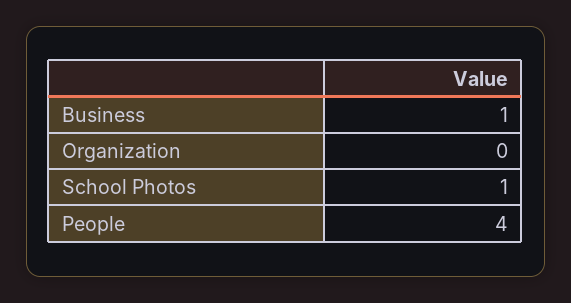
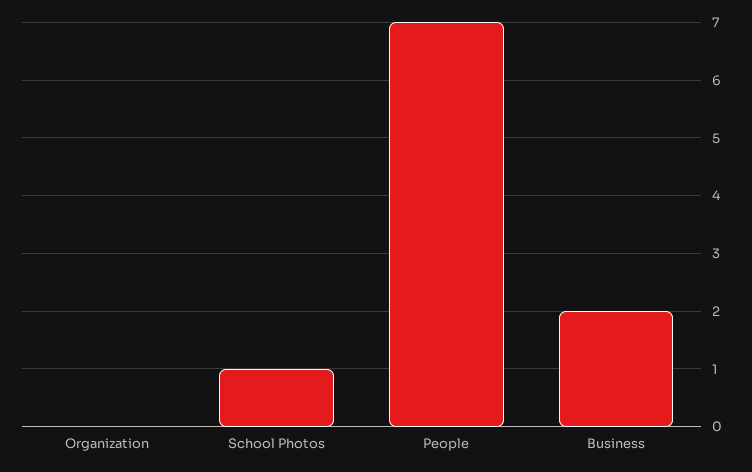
  {
-   "Business": 1,
+   "Business": 2,
    "Organization": 0,
    "School Photos": 1,
-   "People": 4
+   "People": 7
  }

